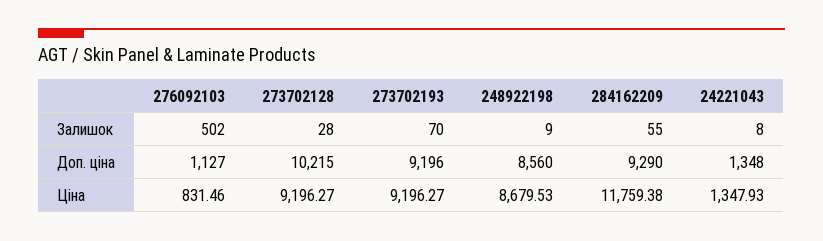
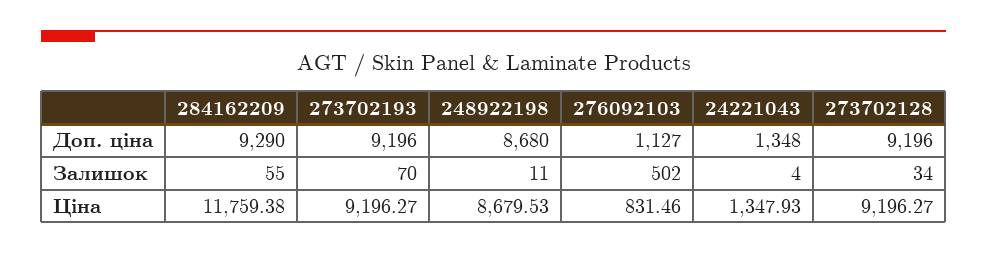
  {
    "276092103": {
      "Залишок": 502,
      "Доп. ціна": 1127,
      "Ціна": 831.46
    },
    "273702128": {
-     "Залишок": 28,
+     "Залишок": 34,
-     "Доп. ціна": 10215,
+     "Доп. ціна": 9196,
      "Ціна": 9196.27
    },
    "273702193": {
      "Залишок": 70,
      "Доп. ціна": 9196,
      "Ціна": 9196.27
    },
    "248922198": {
-     "Залишок": 9,
+     "Залишок": 11,
-     "Доп. ціна": 8560,
+     "Доп. ціна": 8680,
      "Ціна": 8679.53
    },
    "284162209": {
      "Залишок": 55,
      "Доп. ціна": 9290,
      "Ціна": 11759.38
    },
    "24221043": {
-     "Залишок": 8,
+     "Залишок": 4,
      "Доп. ціна": 1348,
      "Ціна": 1347.93
    }
  }

